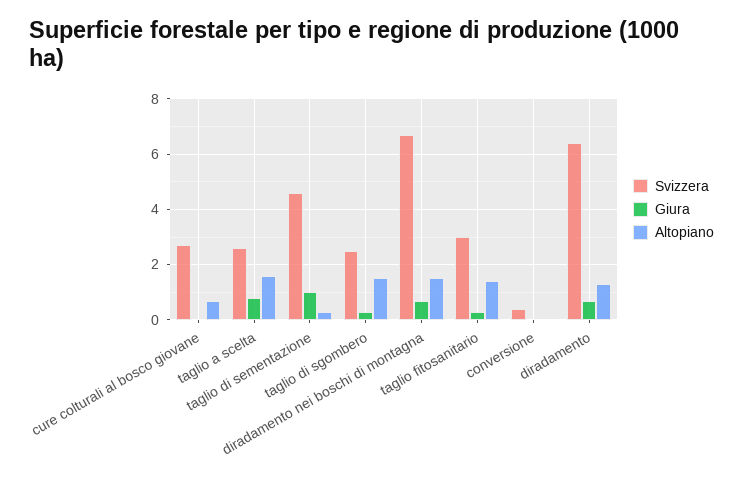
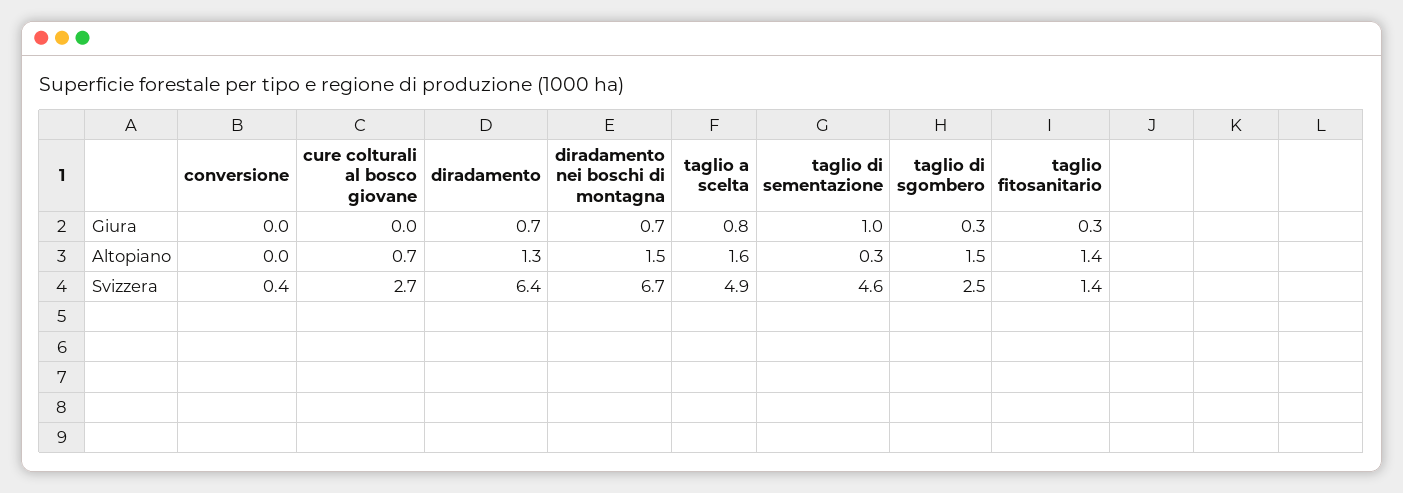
  {
    "Svizzera": {
      "cure colturali al bosco giovane": 2.7,
-     "taglio a scelta": 2.5,
+     "taglio a scelta": 4.9,
      "taglio di sementazione": 4.6,
      "taglio di sgombero": 2.5,
      "diradamento nei boschi di montagna": 6.7,
-     "taglio fitosanitario": 3,
+     "taglio fitosanitario": 1.4,
      "conversione": 0.4,
      "diradamento": 6.4
    },
    "Giura": {
      "cure colturali al bosco giovane": 0,
      "taglio a scelta": 0.8,
      "taglio di sementazione": 1,
      "taglio di sgombero": 0.3,
      "diradamento nei boschi di montagna": 0.7,
      "taglio fitosanitario": 0.3,
      "conversione": 0,
      "diradamento": 0.7
    },
    "Altopiano": {
      "cure colturali al bosco giovane": 0.7,
      "taglio a scelta": 1.6,
      "taglio di sementazione": 0.3,
      "taglio di sgombero": 1.5,
      "diradamento nei boschi di montagna": 1.5,
      "taglio fitosanitario": 1.4,
      "conversione": 0,
      "diradamento": 1.3
    }
  }

